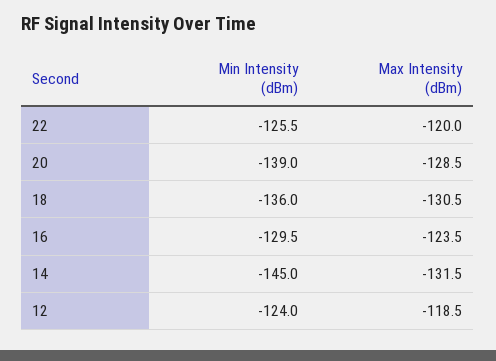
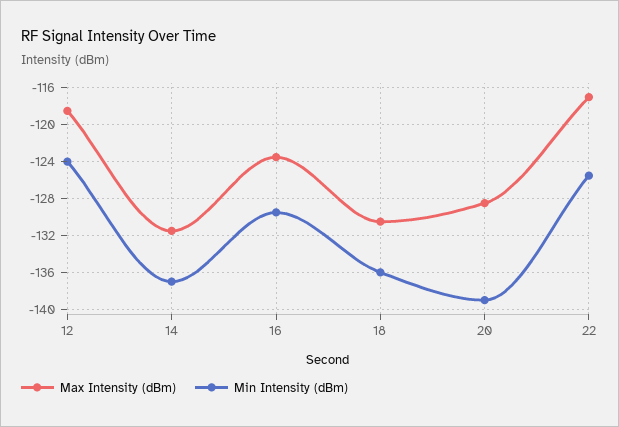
  {
    "Min Intensity (dBm)": {
      "22": -125.5,
      "20": -139,
      "18": -136,
      "16": -129.5,
-     "14": -145,
+     "14": -137,
      "12": -124
    },
    "Max Intensity (dBm)": {
-     "22": -120,
+     "22": -117,
      "20": -128.5,
      "18": -130.5,
      "16": -123.5,
      "14": -131.5,
      "12": -118.5
    }
  }

